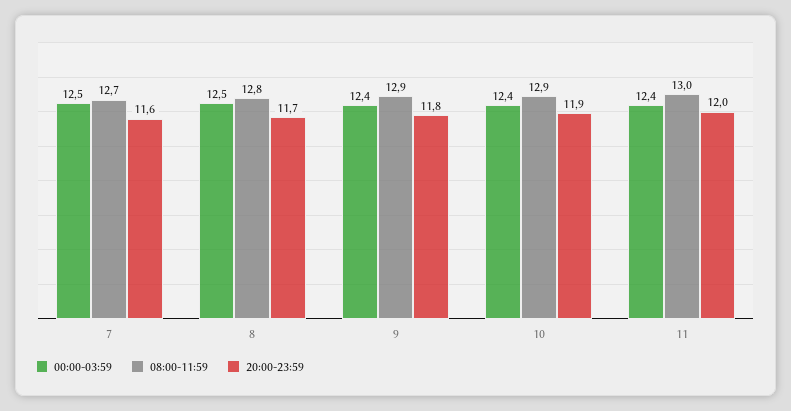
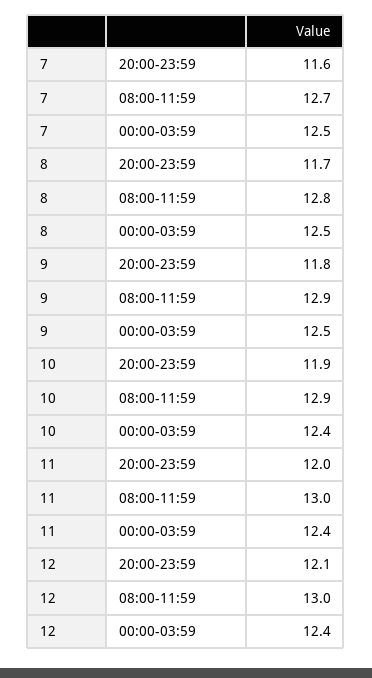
  {
    "00:00-03:59": {
      "7": 12.5,
      "8": 12.5,
-     "9": 12.4,
+     "9": 12.5,
      "10": 12.4,
-     "11": 12.4
+     "11": 12.4,
+     "12": 12.4
    },
    "08:00-11:59": {
      "7": 12.7,
      "8": 12.8,
      "9": 12.9,
      "10": 12.9,
-     "11": 13
+     "11": 13,
+     "12": 13
    },
    "20:00-23:59": {
      "7": 11.6,
      "8": 11.7,
      "9": 11.8,
      "10": 11.9,
-     "11": 12
+     "11": 12,
+     "12": 12.1
    }
  }

